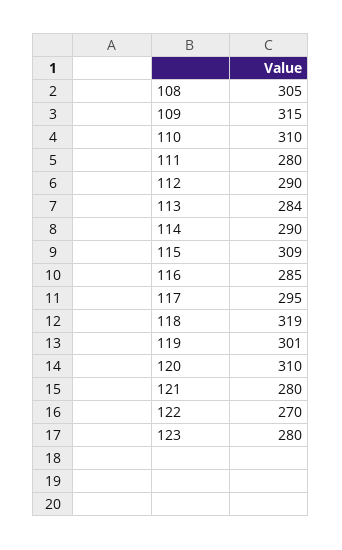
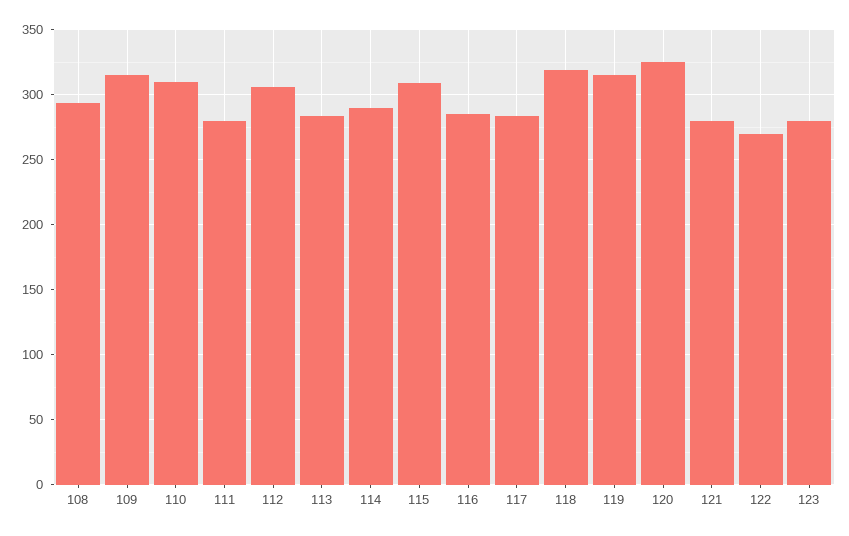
  {
-   "108": 305,
+   "108": 295,
    "109": 315,
    "110": 310,
    "111": 280,
-   "112": 290,
+   "112": 305,
    "113": 284,
    "114": 290,
    "115": 309,
    "116": 285,
-   "117": 295,
+   "117": 285,
    "118": 319,
-   "119": 301,
+   "119": 315,
-   "120": 310,
+   "120": 325,
    "121": 280,
    "122": 270,
    "123": 280
  }

